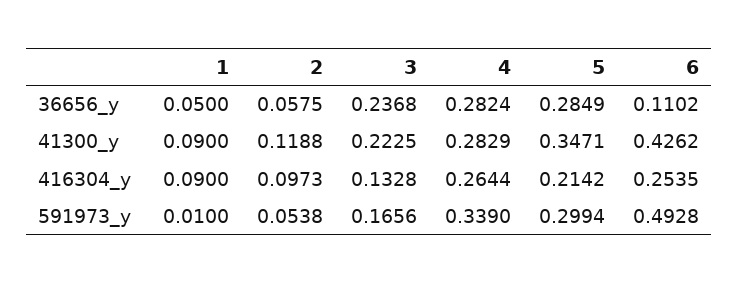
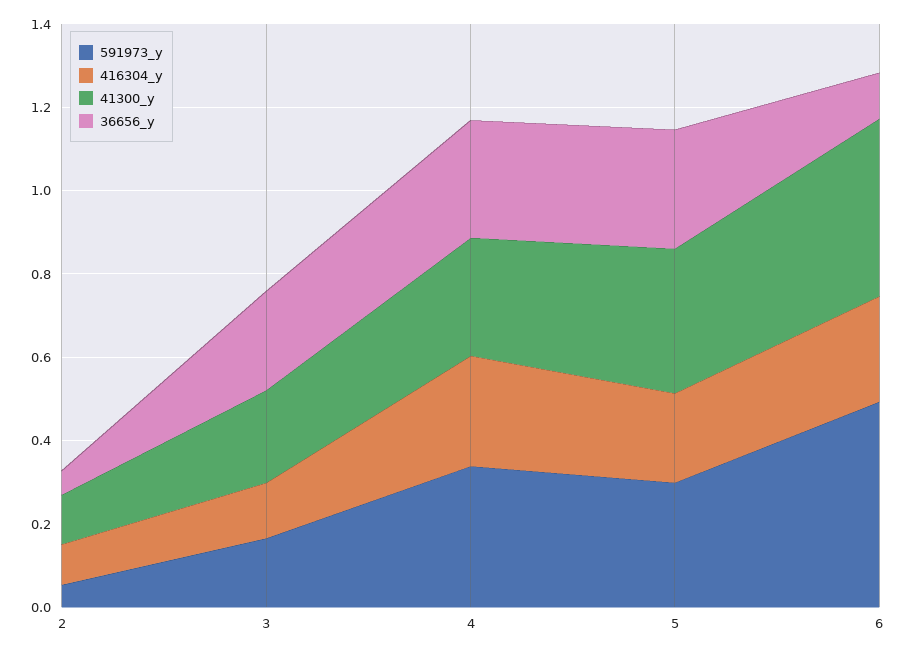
  {
    "36656_y": {
-     "1": 0.05,
      "2": 0.0575,
      "3": 0.2368,
      "4": 0.2824,
      "5": 0.2849,
      "6": 0.1102
    },
    "41300_y": {
-     "1": 0.09,
      "2": 0.1188,
      "3": 0.2225,
      "4": 0.2829,
      "5": 0.3471,
      "6": 0.4262
    },
    "416304_y": {
-     "1": 0.09,
      "2": 0.0973,
      "3": 0.1328,
      "4": 0.2644,
      "5": 0.2142,
      "6": 0.2535
    },
    "591973_y": {
-     "1": 0.01,
      "2": 0.0538,
      "3": 0.1656,
      "4": 0.339,
      "5": 0.2994,
      "6": 0.4928
    }
  }

